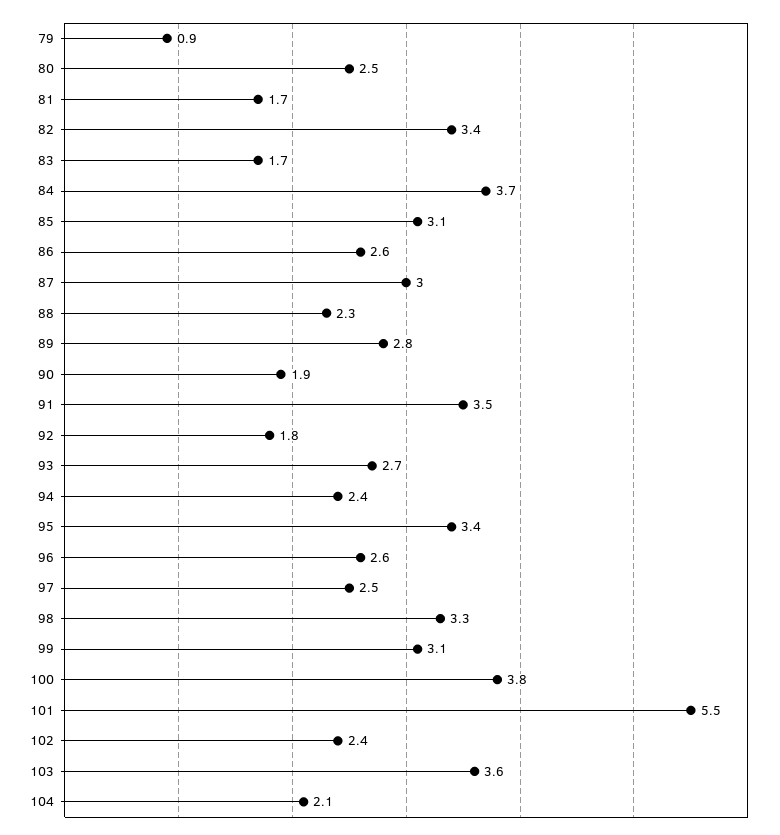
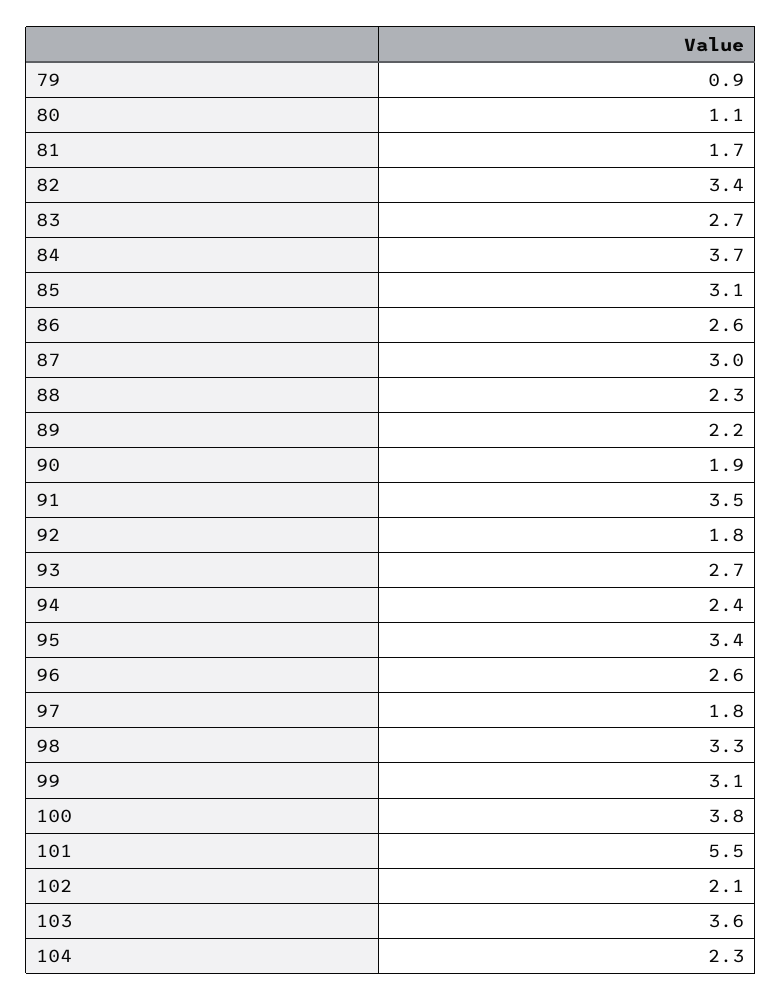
  {
    "79": 0.9,
-   "80": 2.5,
+   "80": 1.1,
    "81": 1.7,
    "82": 3.4,
-   "83": 1.7,
+   "83": 2.7,
    "84": 3.7,
    "85": 3.1,
    "86": 2.6,
    "87": 3,
    "88": 2.3,
-   "89": 2.8,
+   "89": 2.2,
    "90": 1.9,
    "91": 3.5,
    "92": 1.8,
    "93": 2.7,
    "94": 2.4,
    "95": 3.4,
    "96": 2.6,
-   "97": 2.5,
+   "97": 1.8,
    "98": 3.3,
    "99": 3.1,
    "100": 3.8,
    "101": 5.5,
-   "102": 2.4,
+   "102": 2.1,
    "103": 3.6,
-   "104": 2.1
+   "104": 2.3
  }

